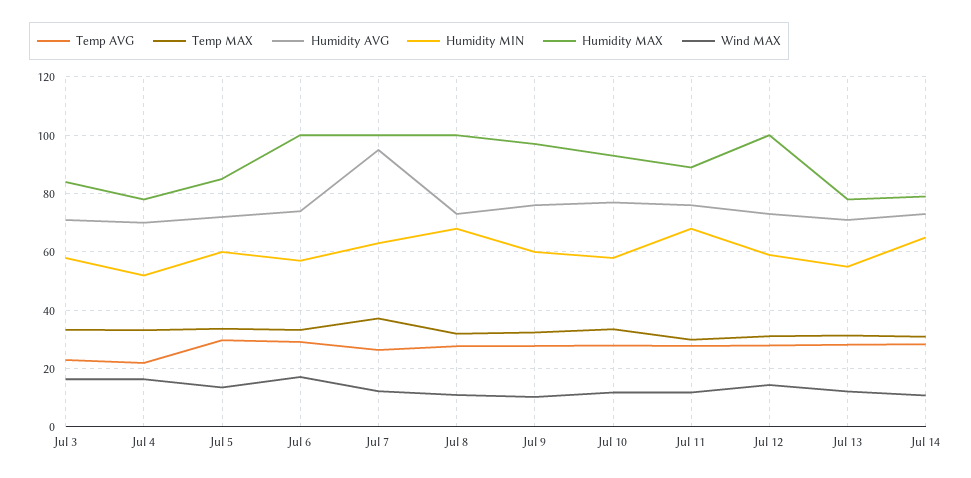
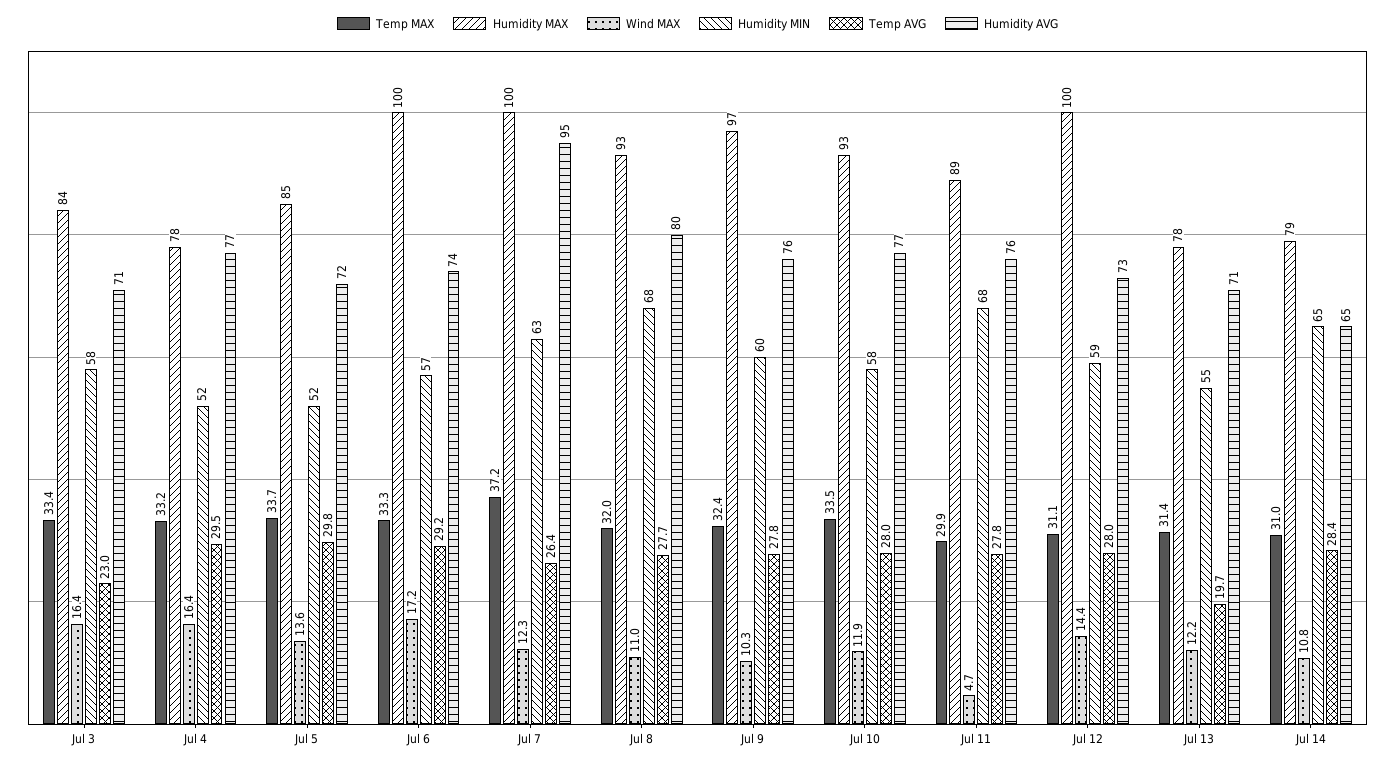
  {
    "Temp AVG": {
      "Jul 3": 23,
-     "Jul 4": 22.5,
+     "Jul 4": 29.5,
      "Jul 5": 29.8,
      "Jul 6": 29.2,
      "Jul 7": 26.4,
      "Jul 8": 27.7,
      "Jul 9": 27.8,
      "Jul 10": 28,
      "Jul 11": 27.8,
      "Jul 12": 28,
-     "Jul 13": 27.5,
+     "Jul 13": 19.7,
      "Jul 14": 28.4
    },
    "Temp MAX": {
      "Jul 3": 33.4,
      "Jul 4": 33.2,
      "Jul 5": 33.7,
      "Jul 6": 33.3,
      "Jul 7": 37.2,
      "Jul 8": 32,
      "Jul 9": 32.4,
      "Jul 10": 33.5,
      "Jul 11": 29.9,
      "Jul 12": 31.1,
      "Jul 13": 31.4,
      "Jul 14": 31
    },
    "Humidity AVG": {
      "Jul 3": 71,
-     "Jul 4": 70,
+     "Jul 4": 77,
      "Jul 5": 72,
      "Jul 6": 74,
      "Jul 7": 95,
-     "Jul 8": 72.5,
+     "Jul 8": 80,
      "Jul 9": 76,
      "Jul 10": 77,
      "Jul 11": 76,
      "Jul 12": 73,
      "Jul 13": 71,
-     "Jul 14": 72.5
+     "Jul 14": 65
    },
    "Humidity MIN": {
      "Jul 3": 58,
      "Jul 4": 52,
-     "Jul 5": 60,
+     "Jul 5": 52,
      "Jul 6": 57,
      "Jul 7": 63,
      "Jul 8": 68,
      "Jul 9": 60,
      "Jul 10": 58,
      "Jul 11": 68,
      "Jul 12": 59,
      "Jul 13": 55,
      "Jul 14": 65
    },
    "Humidity MAX": {
      "Jul 3": 84,
      "Jul 4": 78,
      "Jul 5": 85,
      "Jul 6": 100,
      "Jul 7": 100,
-     "Jul 8": 100,
+     "Jul 8": 93,
      "Jul 9": 97,
      "Jul 10": 93,
      "Jul 11": 89,
      "Jul 12": 100,
      "Jul 13": 78,
      "Jul 14": 79
    },
    "Wind MAX": {
      "Jul 3": 16.4,
      "Jul 4": 16.4,
      "Jul 5": 13.6,
      "Jul 6": 17.2,
      "Jul 7": 12.3,
      "Jul 8": 11,
      "Jul 9": 10.3,
      "Jul 10": 11.9,
-     "Jul 11": 12.5,
+     "Jul 11": 4.7,
      "Jul 12": 14.4,
      "Jul 13": 12.2,
      "Jul 14": 10.8
    }
  }

